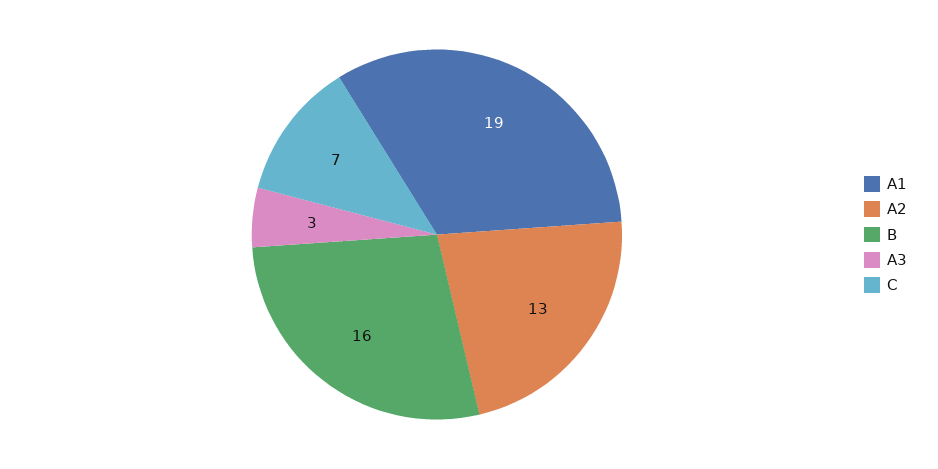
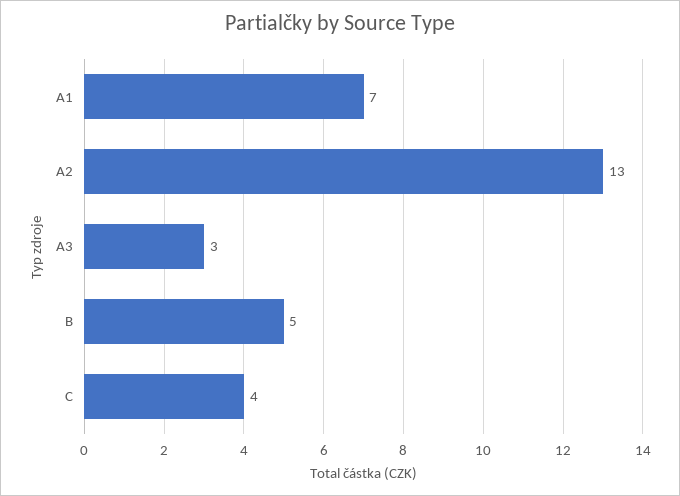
  {
-   "A1": 19,
+   "A1": 7,
    "A2": 13,
-   "B": 16,
+   "B": 5,
    "A3": 3,
-   "C": 7
+   "C": 4
  }

